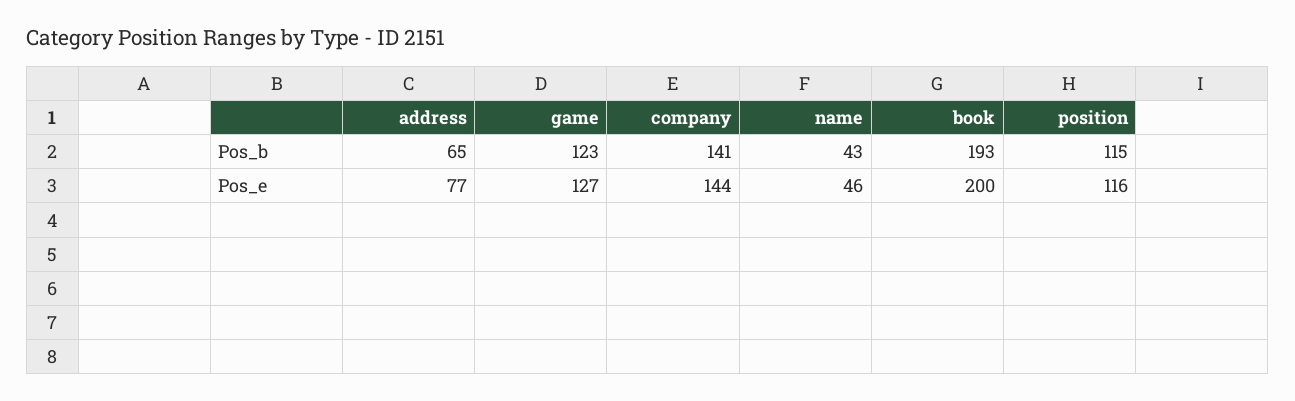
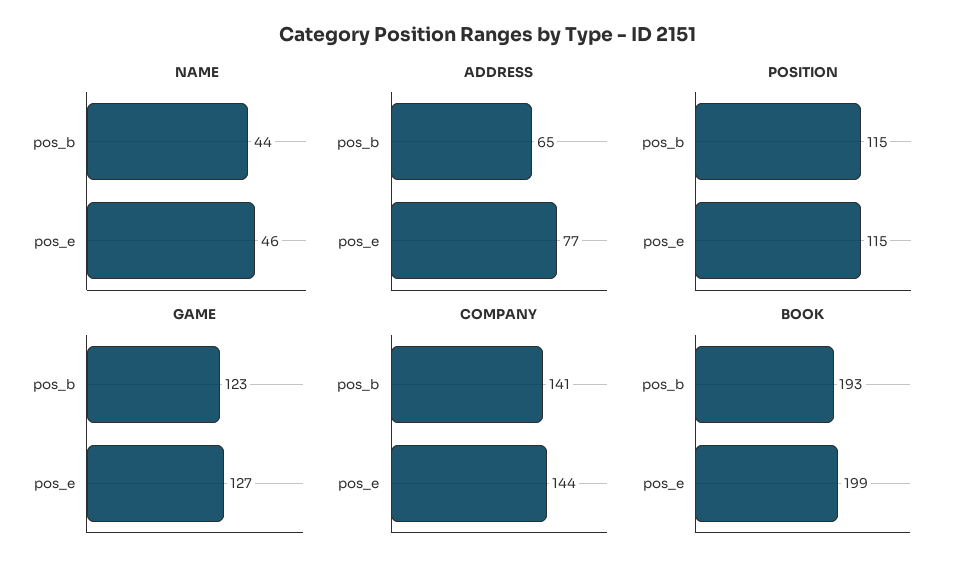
  {
    "address": {
      "Pos_b": 65,
      "Pos_e": 77
    },
    "game": {
      "Pos_b": 123,
      "Pos_e": 127
    },
    "company": {
      "Pos_b": 141,
      "Pos_e": 144
    },
    "name": {
-     "Pos_b": 43,
+     "Pos_b": 44,
      "Pos_e": 46
    },
    "book": {
      "Pos_b": 193,
-     "Pos_e": 200
+     "Pos_e": 199
    },
    "position": {
      "Pos_b": 115,
-     "Pos_e": 116
+     "Pos_e": 115
    }
  }

